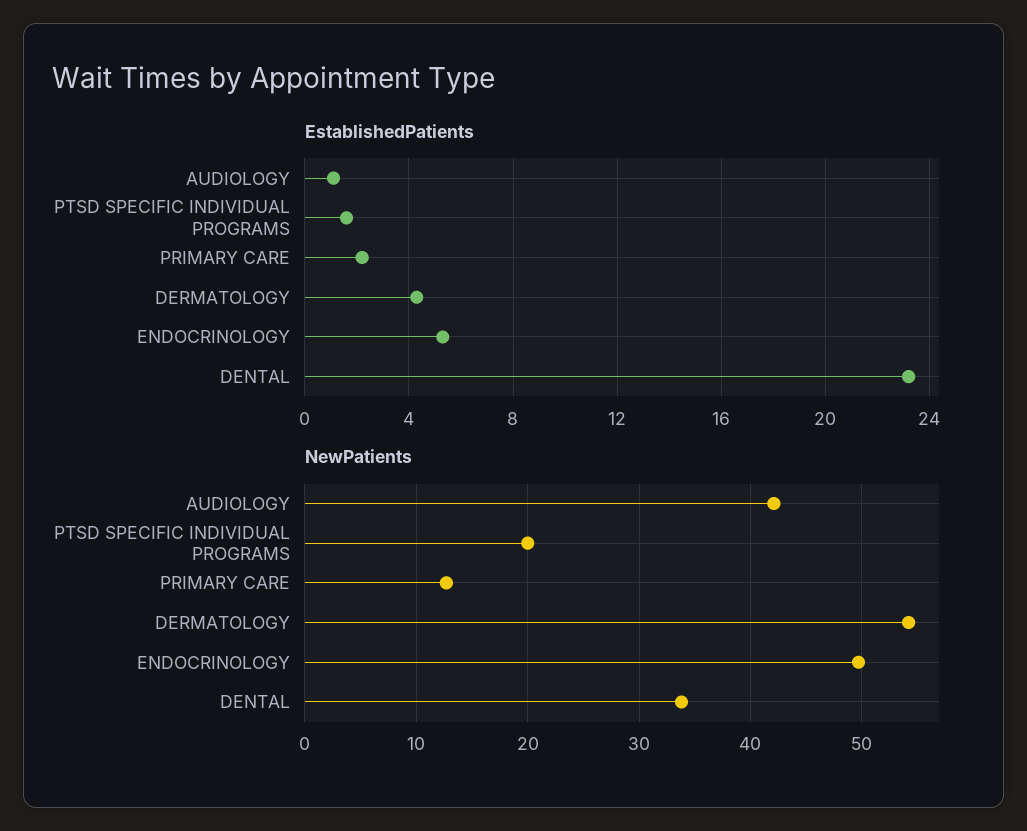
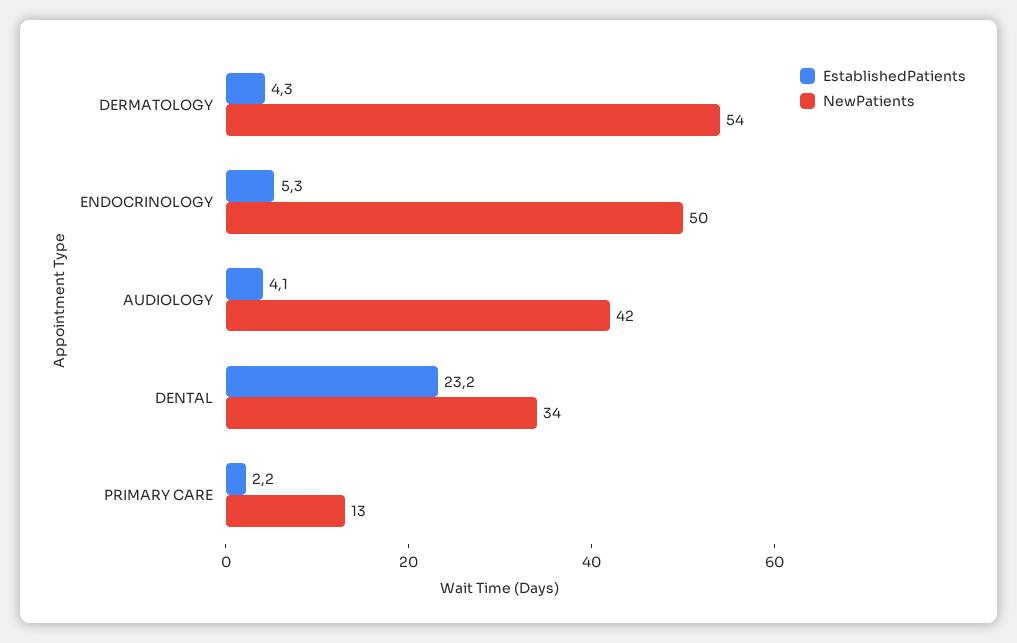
  {
    "EstablishedPatients": {
-     "AUDIOLOGY": 1,
+     "AUDIOLOGY": 4.1,
-     "PTSD SPECIFIC INDIVIDUAL PROGRAMS": 1.5,
      "PRIMARY CARE": 2.2,
      "DERMATOLOGY": 4.3,
      "ENDOCRINOLOGY": 5.3,
      "DENTAL": 23.2
    },
    "NewPatients": {
      "AUDIOLOGY": 42,
-     "PTSD SPECIFIC INDIVIDUAL PROGRAMS": 20,
      "PRIMARY CARE": 13,
      "DERMATOLOGY": 54,
      "ENDOCRINOLOGY": 50,
      "DENTAL": 34
    }
  }

